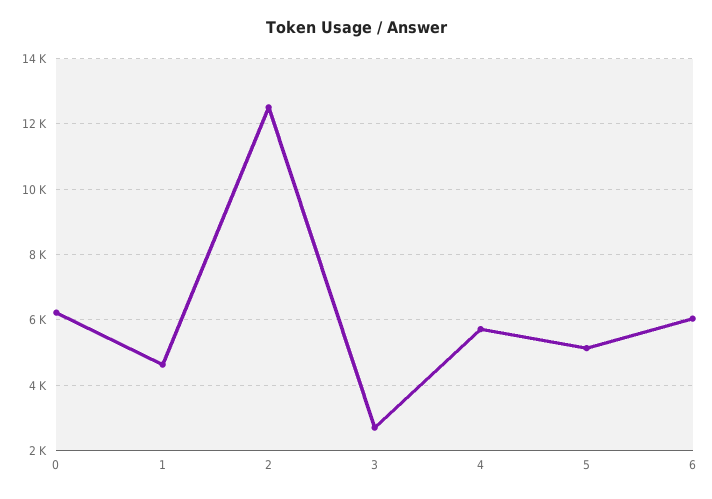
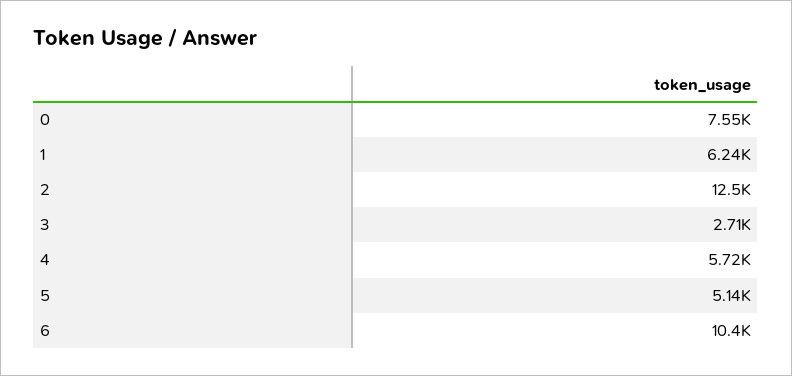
  {
-   "0": 6200,
+   "0": 7550,
-   "1": 4600,
+   "1": 6240,
    "2": 12500,
    "3": 2710,
    "4": 5720,
    "5": 5140,
-   "6": 6000
+   "6": 10400
  }

